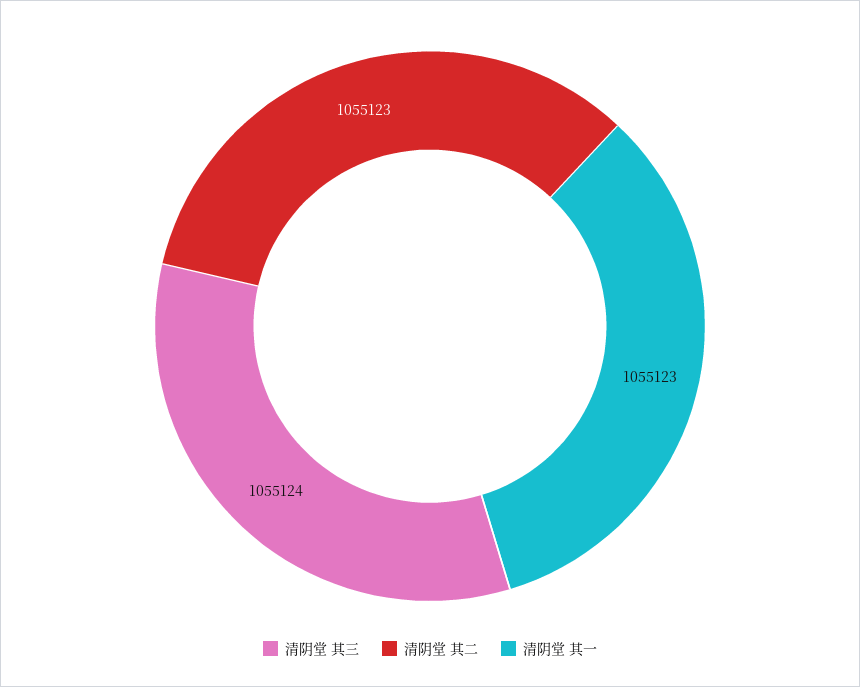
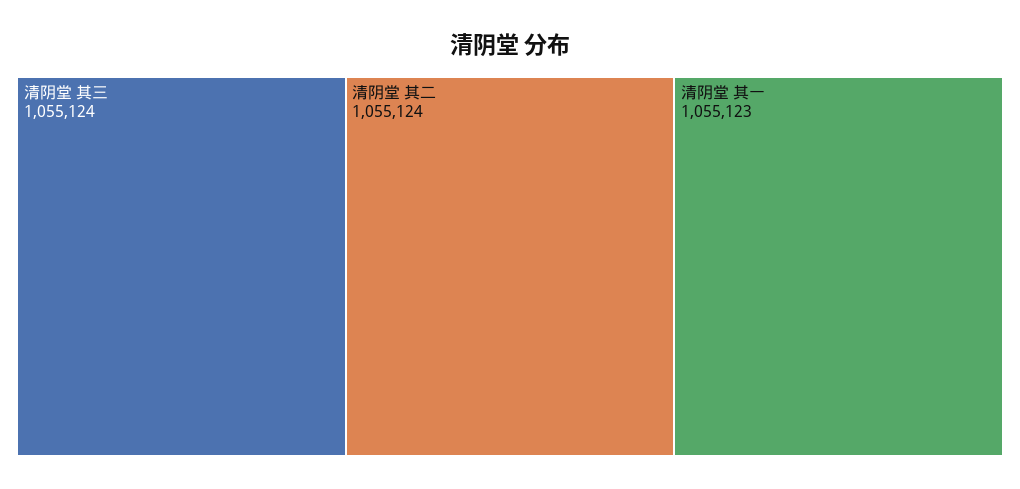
  {
    "清阴堂 其三": 1055124,
-   "清阴堂 其二": 1055123,
+   "清阴堂 其二": 1055124,
    "清阴堂 其一": 1055123
  }

